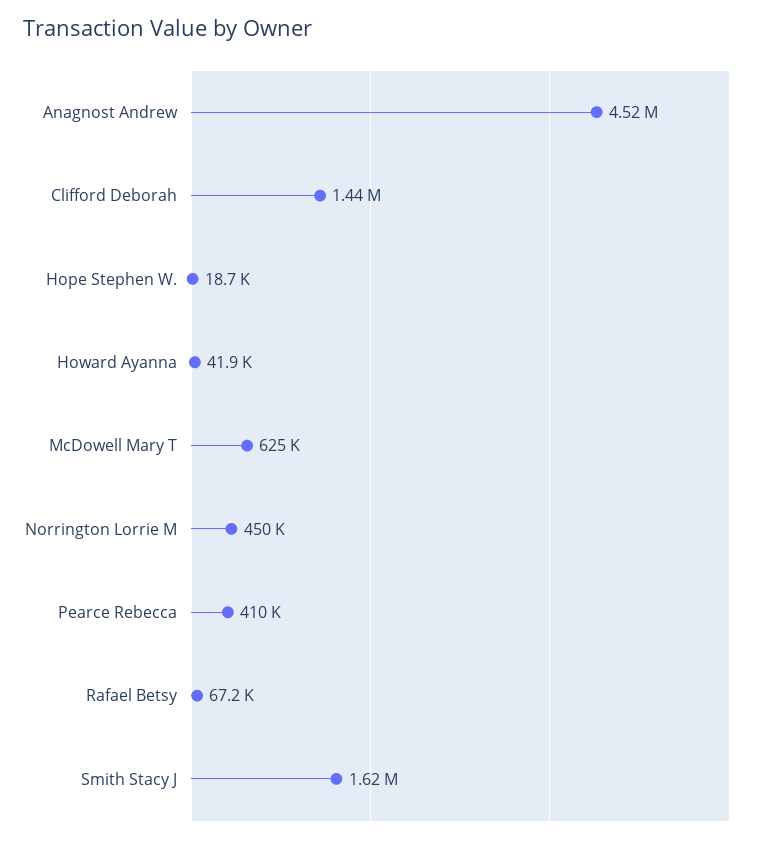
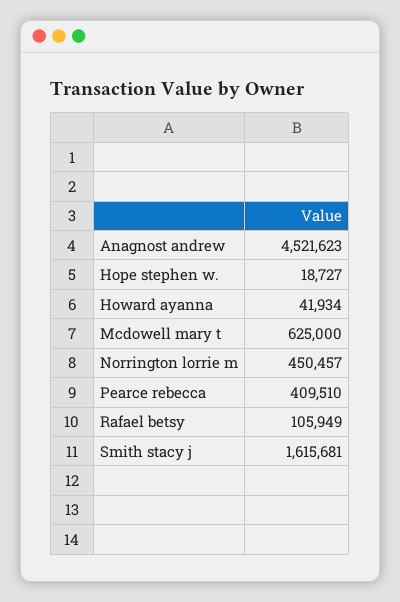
  {
    "Anagnost Andrew": 4521623,
-   "Clifford Deborah": 1440000,
    "Hope Stephen W.": 18727,
    "Howard Ayanna": 41934,
    "McDowell Mary T": 625000,
    "Norrington Lorrie M": 450457,
    "Pearce Rebecca": 409510,
-   "Rafael Betsy": 67200,
+   "Rafael Betsy": 105949,
    "Smith Stacy J": 1615681
  }

